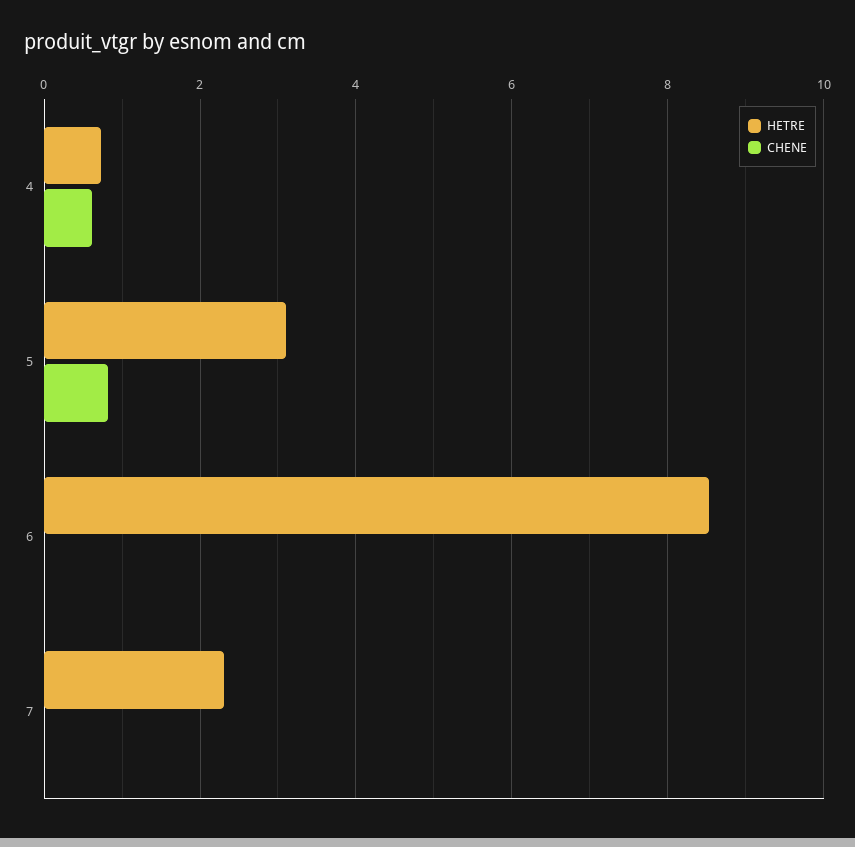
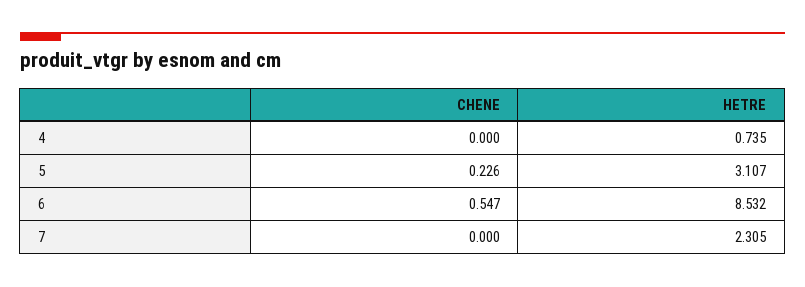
  {
    "HETRE": {
      "4": 0.735,
      "5": 3.107,
      "6": 8.532,
      "7": 2.305
    },
    "CHENE": {
-     "4": 0.6,
+     "4": 0,
-     "5": 0.8,
+     "5": 0.226,
-     "6": 0,
+     "6": 0.547,
      "7": 0
    }
  }

